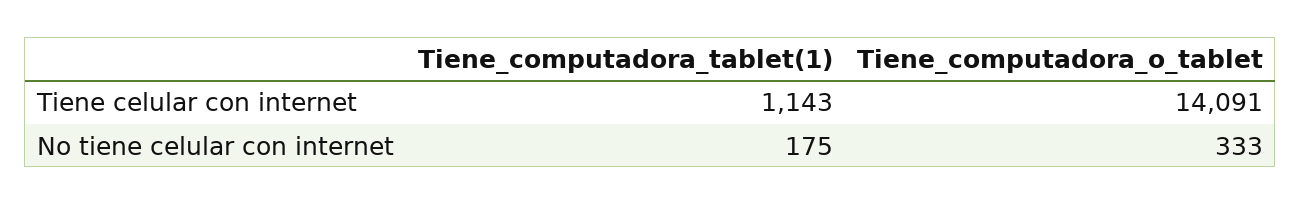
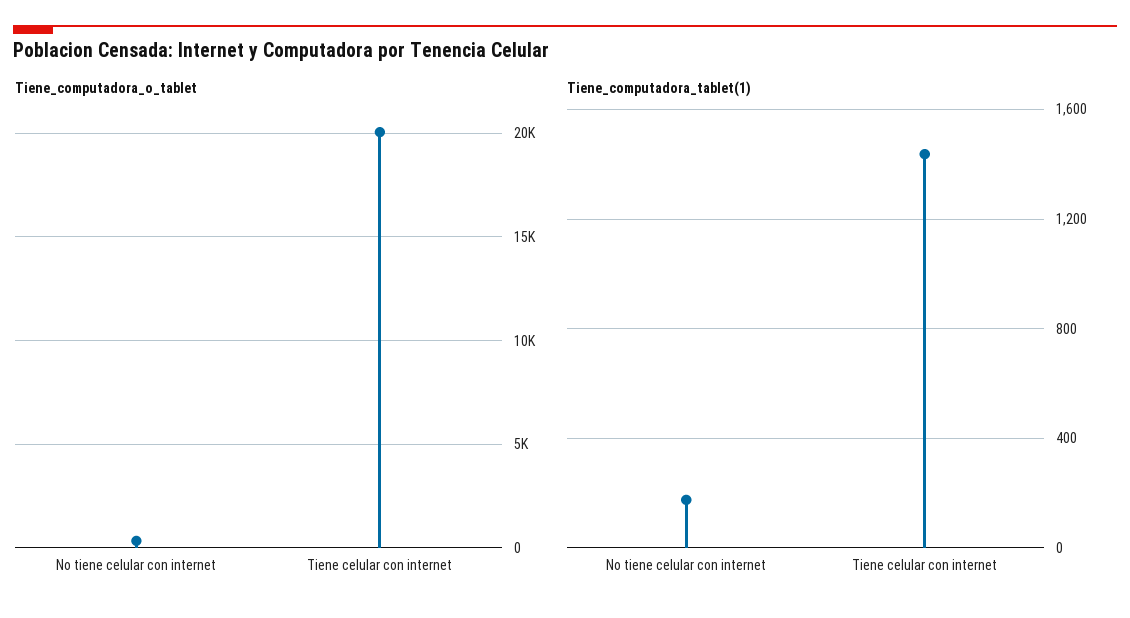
  {
    "Tiene_computadora_tablet(1)": {
-     "Tiene celular con internet": 1143,
+     "Tiene celular con internet": 1450,
      "No tiene celular con internet": 175
    },
    "Tiene_computadora_o_tablet": {
-     "Tiene celular con internet": 14091,
+     "Tiene celular con internet": 20000,
      "No tiene celular con internet": 333
    }
  }

